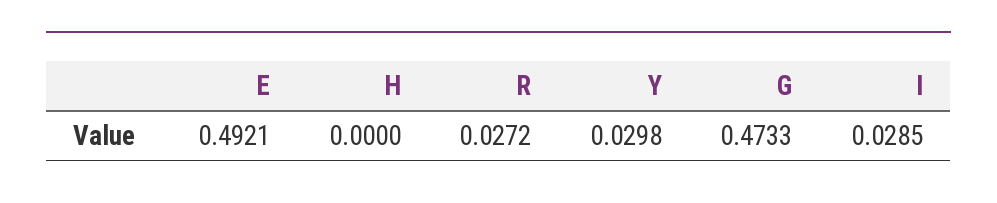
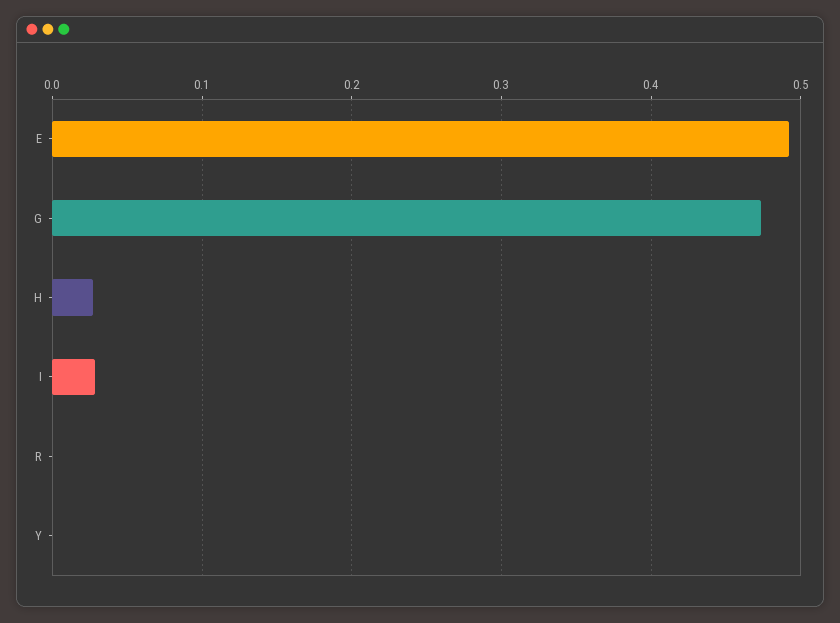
  {
    "E": 0.4921,
-   "H": 0,
+   "H": 0.03,
-   "R": 0.0272,
+   "R": 0,
-   "Y": 0.0298,
+   "Y": 0,
    "G": 0.4733,
    "I": 0.0285
  }

